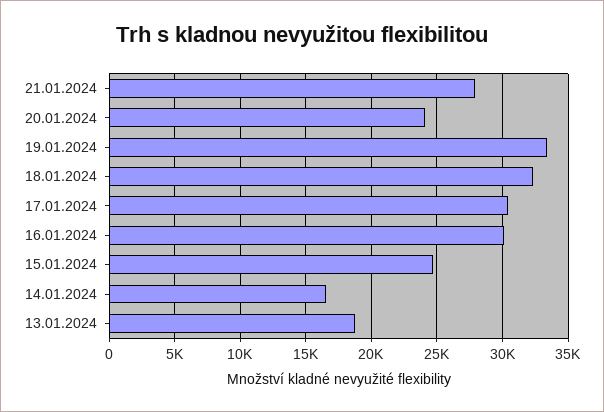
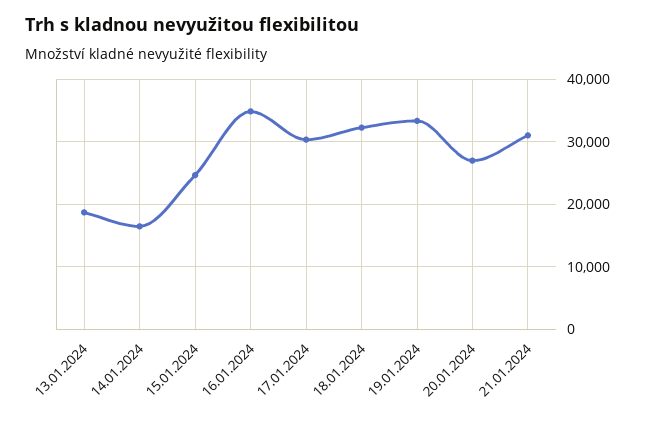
  {
-   "21.01.2024": 28000,
+   "21.01.2024": 31000,
-   "20.01.2024": 24000,
+   "20.01.2024": 27000,
    "19.01.2024": 33500,
    "18.01.2024": 32500,
    "17.01.2024": 30500,
-   "16.01.2024": 30000,
+   "16.01.2024": 35000,
    "15.01.2024": 24500,
    "14.01.2024": 16500,
    "13.01.2024": 18500
  }

